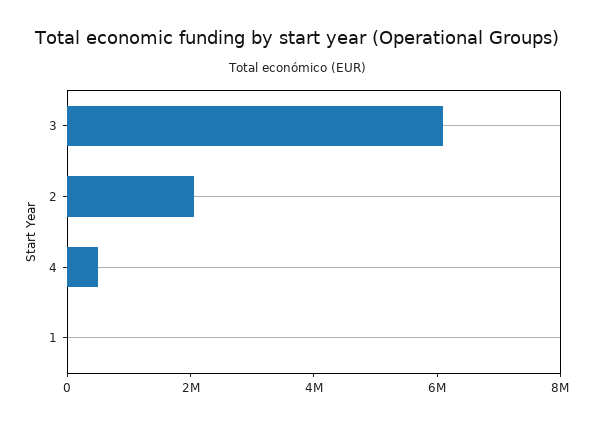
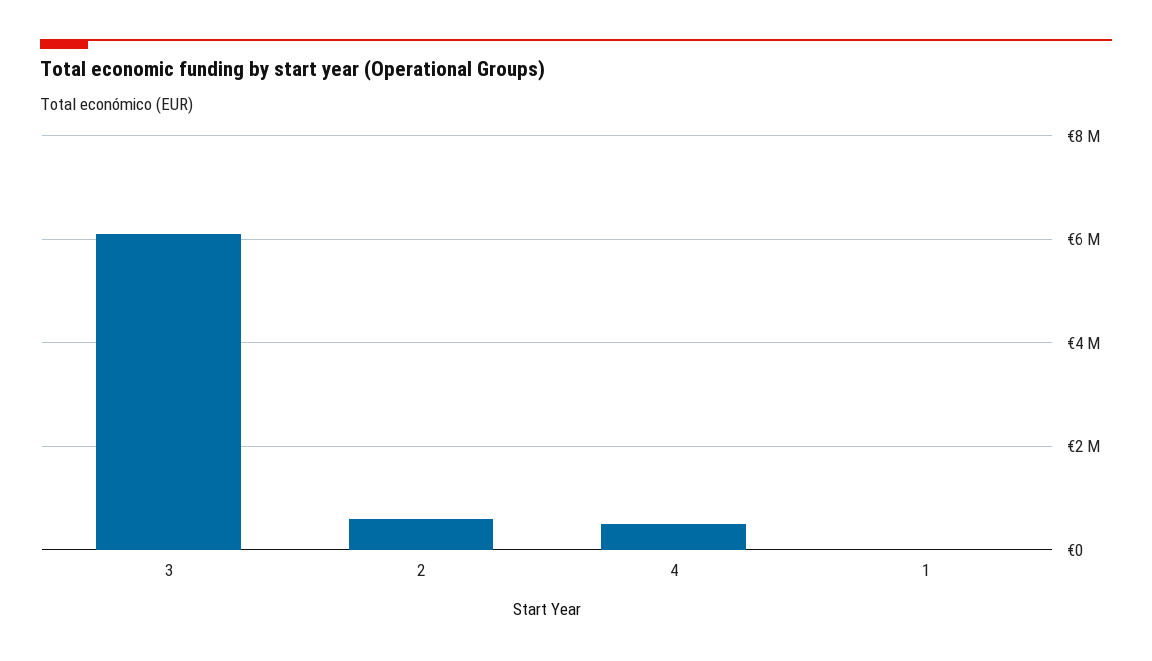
  {
    "3": 6000000,
-   "2": 2000000,
+   "2": 600000,
    "4": 400000,
    "1": 0
  }

